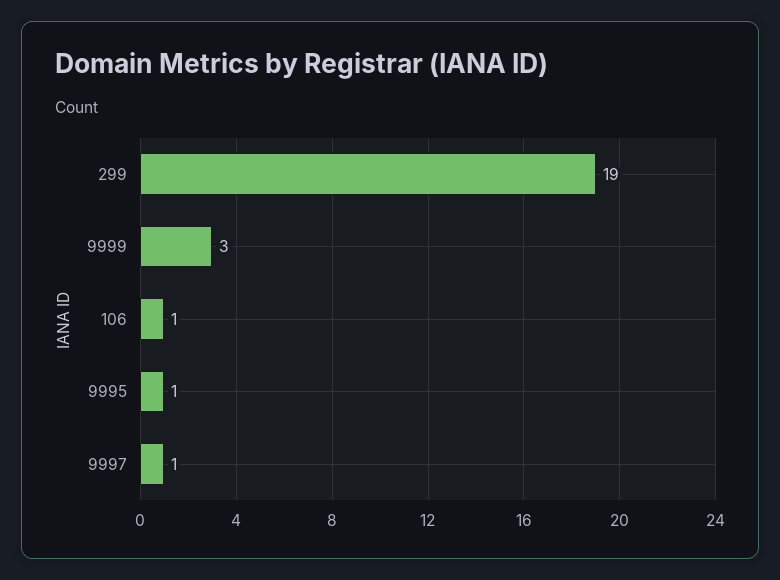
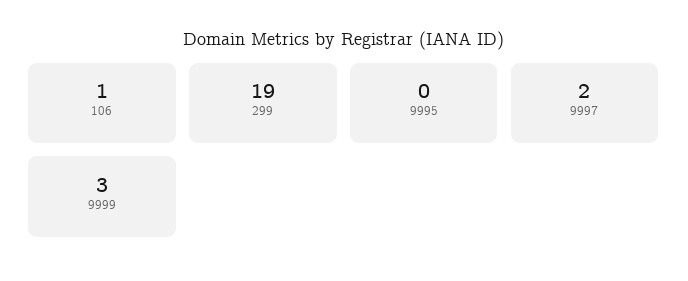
  {
    "299": 19,
    "9999": 3,
    "106": 1,
-   "9995": 1,
+   "9995": 0,
-   "9997": 1
+   "9997": 2
  }

